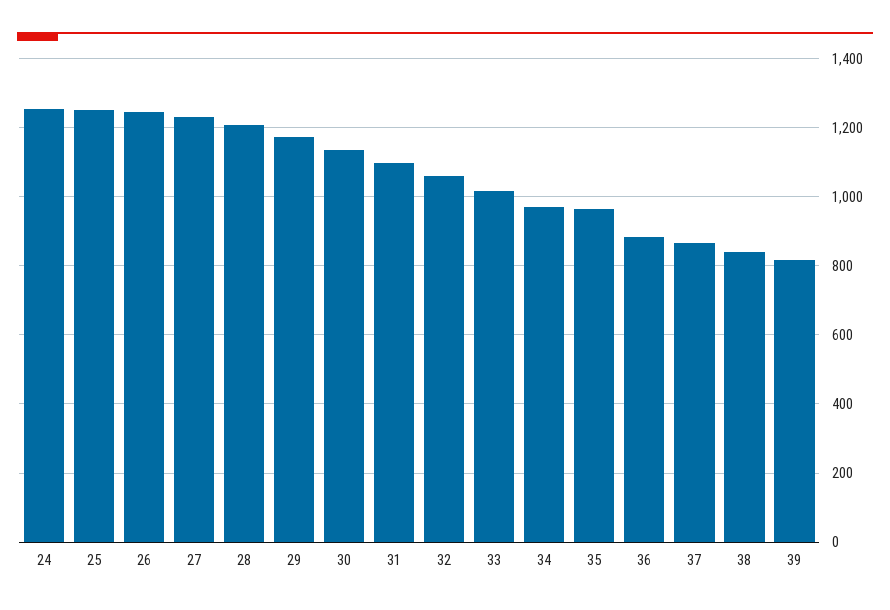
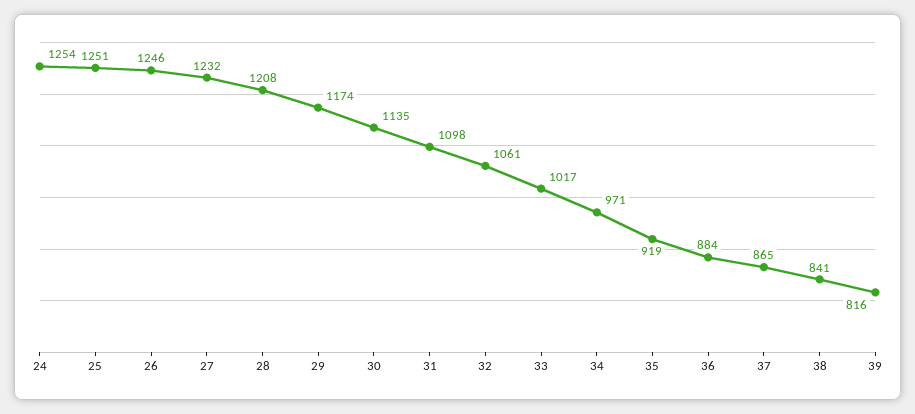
  {
    "24": 1254,
    "25": 1251,
    "26": 1246,
    "27": 1232,
    "28": 1208,
    "29": 1174,
    "30": 1135,
    "31": 1098,
    "32": 1061,
    "33": 1017,
    "34": 971,
-   "35": 960,
+   "35": 919,
    "36": 884,
    "37": 865,
    "38": 841,
    "39": 816
  }

